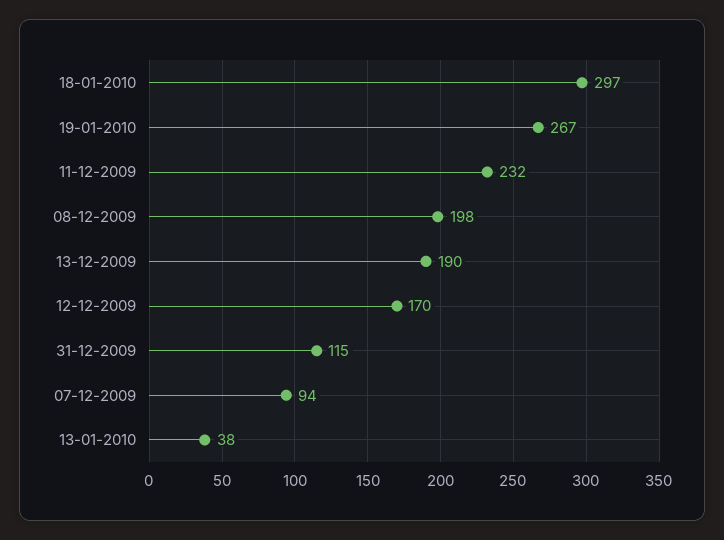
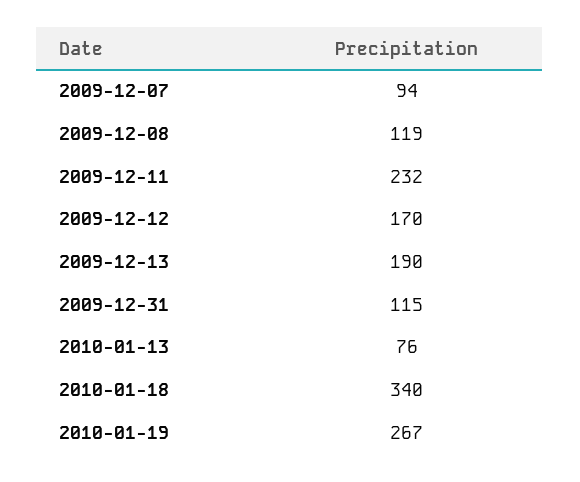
  {
-   "18-01-2010": 297,
+   "18-01-2010": 340,
    "19-01-2010": 267,
    "11-12-2009": 232,
-   "08-12-2009": 198,
+   "08-12-2009": 119,
    "13-12-2009": 190,
    "12-12-2009": 170,
    "31-12-2009": 115,
    "07-12-2009": 94,
-   "13-01-2010": 38
+   "13-01-2010": 76
  }

